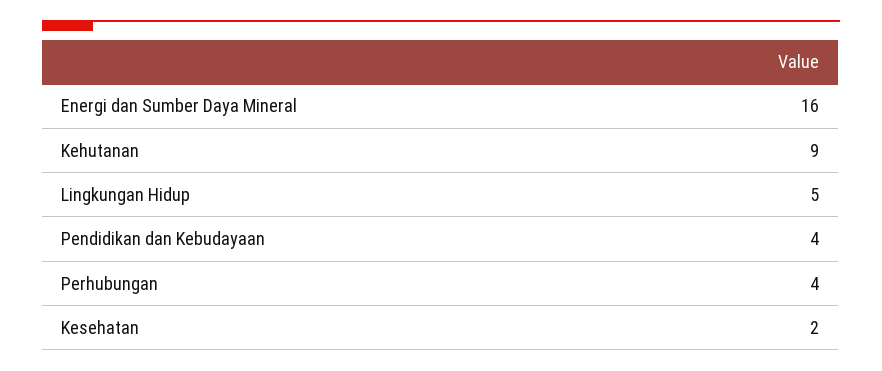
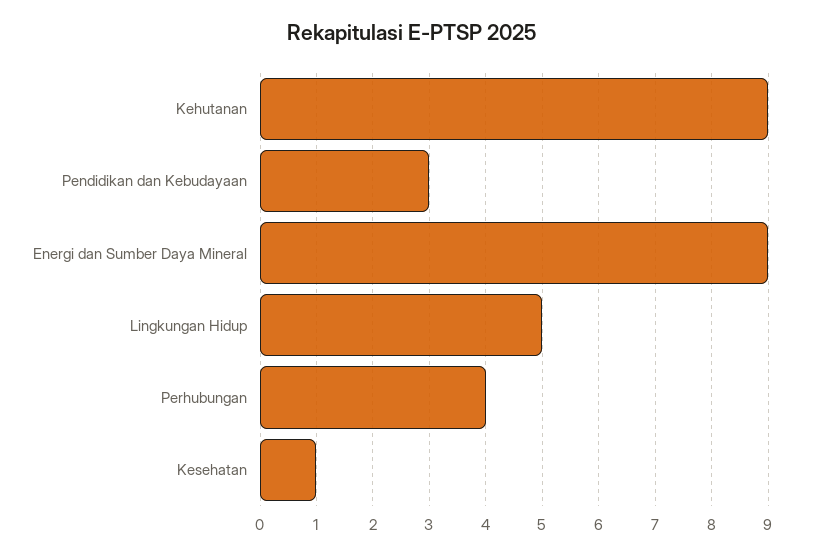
  {
-   "Energi dan Sumber Daya Mineral": 16,
+   "Energi dan Sumber Daya Mineral": 9,
    "Kehutanan": 9,
    "Lingkungan Hidup": 5,
-   "Pendidikan dan Kebudayaan": 4,
+   "Pendidikan dan Kebudayaan": 3,
    "Perhubungan": 4,
-   "Kesehatan": 2
+   "Kesehatan": 1
  }

